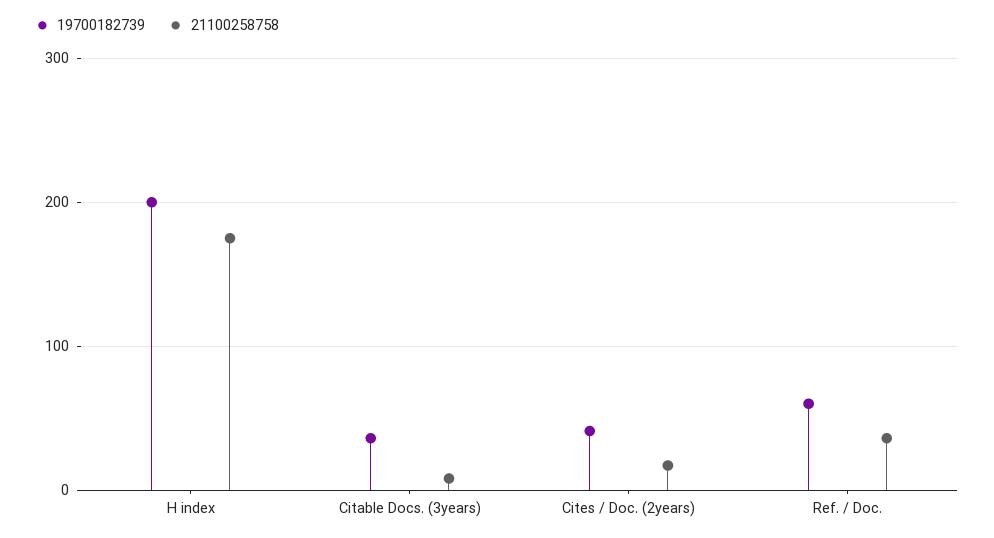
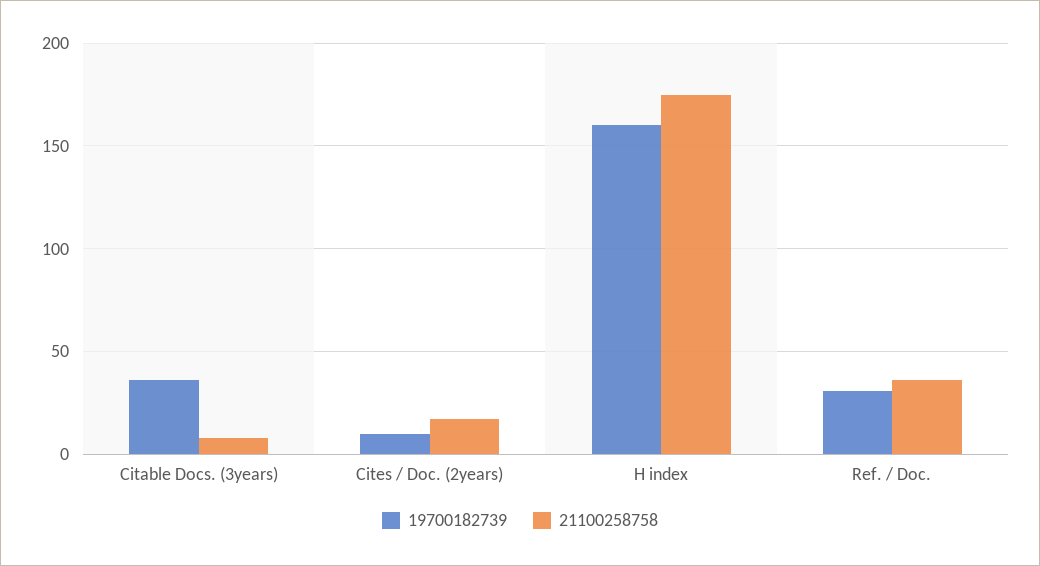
  {
    "19700182739": {
-     "H index": 200,
+     "H index": 160,
      "Citable Docs. (3years)": 35,
-     "Cites / Doc. (2years)": 40,
+     "Cites / Doc. (2years)": 10,
-     "Ref. / Doc.": 60
+     "Ref. / Doc.": 30
    },
    "21100258758": {
      "H index": 175,
      "Citable Docs. (3years)": 10,
      "Cites / Doc. (2years)": 15,
      "Ref. / Doc.": 35
    }
  }

